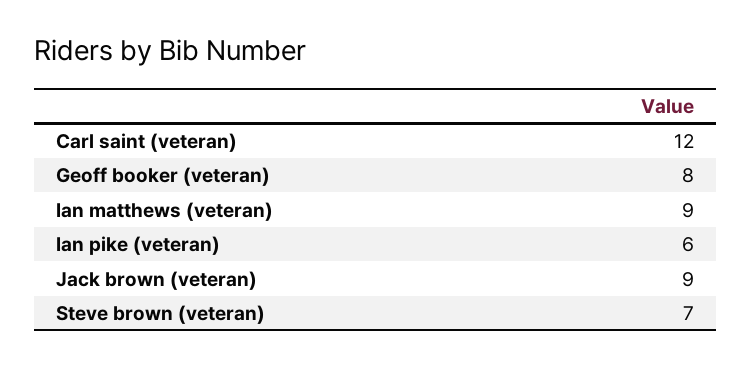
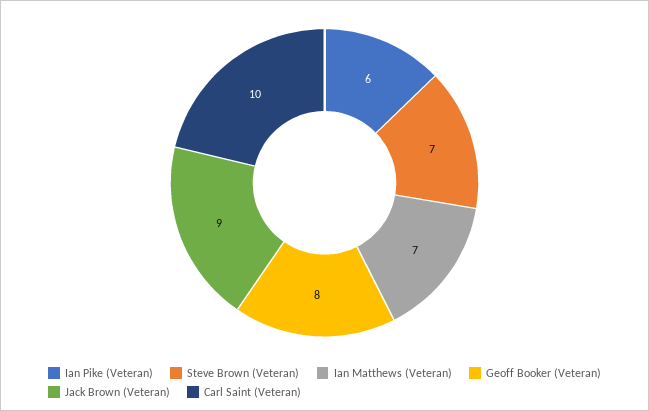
  {
-   "Carl saint (veteran)": 12,
+   "Carl saint (veteran)": 10,
    "Geoff booker (veteran)": 8,
-   "Ian matthews (veteran)": 9,
+   "Ian matthews (veteran)": 7,
    "Ian pike (veteran)": 6,
    "Jack brown (veteran)": 9,
    "Steve brown (veteran)": 7
  }

